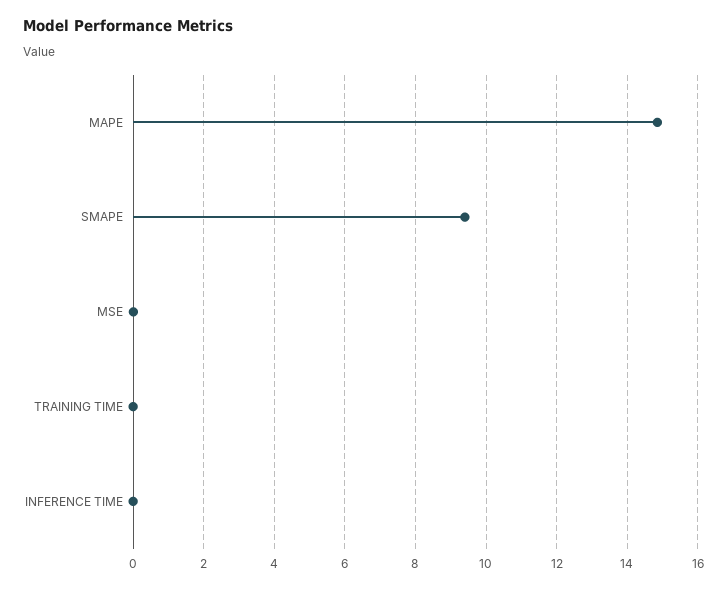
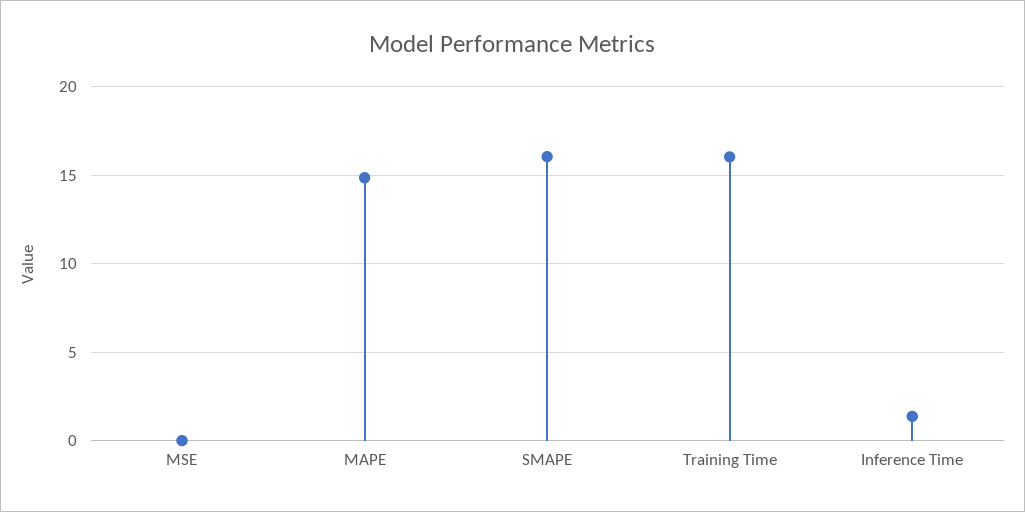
  {
    "MAPE": 14.8,
-   "SMAPE": 9.4,
+   "SMAPE": 16,
    "MSE": 0,
-   "TRAINING TIME": 0,
+   "TRAINING TIME": 16,
-   "INFERENCE TIME": 0
+   "INFERENCE TIME": 1.5
  }

